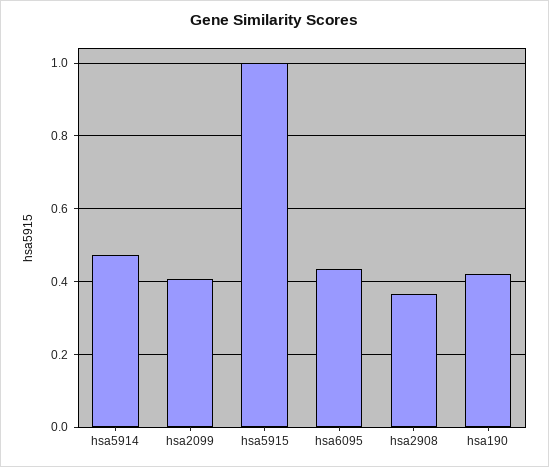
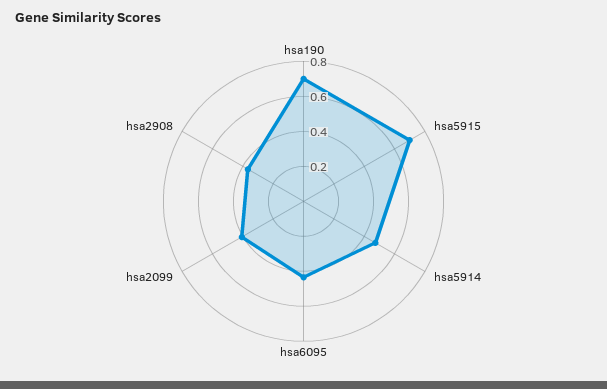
  {
    "hsa5914": 0.48,
    "hsa2099": 0.4,
-   "hsa5915": 1,
+   "hsa5915": 0.7,
    "hsa6095": 0.44,
    "hsa2908": 0.36,
-   "hsa190": 0.42
+   "hsa190": 0.7
  }

